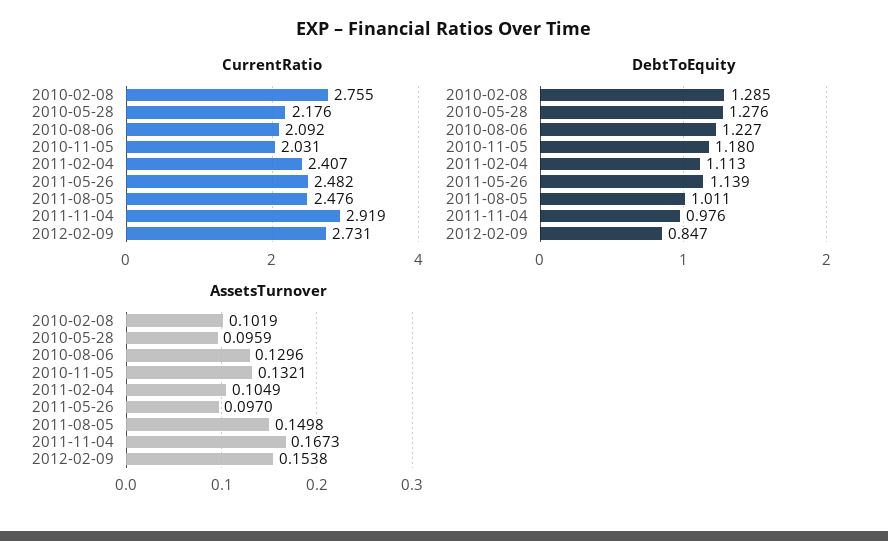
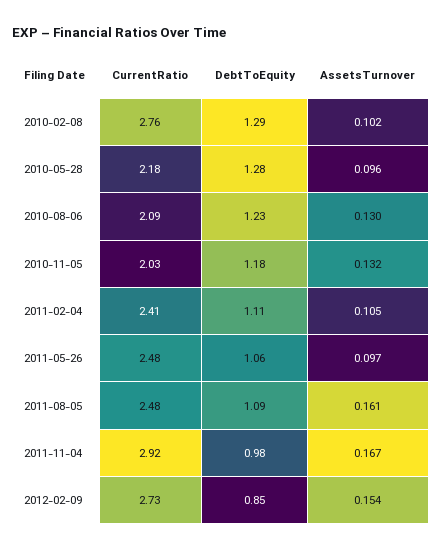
  {
    "CurrentRatio": {
      "2010-02-08": 2.755,
      "2010-05-28": 2.176,
      "2010-08-06": 2.092,
      "2010-11-05": 2.031,
      "2011-02-04": 2.407,
      "2011-05-26": 2.482,
      "2011-08-05": 2.476,
      "2011-11-04": 2.919,
      "2012-02-09": 2.731
    },
    "DebtToEquity": {
      "2010-02-08": 1.285,
      "2010-05-28": 1.276,
      "2010-08-06": 1.227,
      "2010-11-05": 1.18,
      "2011-02-04": 1.113,
-     "2011-05-26": 1.139,
+     "2011-05-26": 1.06,
-     "2011-08-05": 1.011,
+     "2011-08-05": 1.09,
      "2011-11-04": 0.976,
      "2012-02-09": 0.847
    },
    "AssetsTurnover": {
      "2010-02-08": 0.1019,
      "2010-05-28": 0.0959,
      "2010-08-06": 0.1296,
      "2010-11-05": 0.1321,
      "2011-02-04": 0.1049,
      "2011-05-26": 0.097,
-     "2011-08-05": 0.1498,
+     "2011-08-05": 0.161,
      "2011-11-04": 0.1673,
      "2012-02-09": 0.1538
    }
  }

